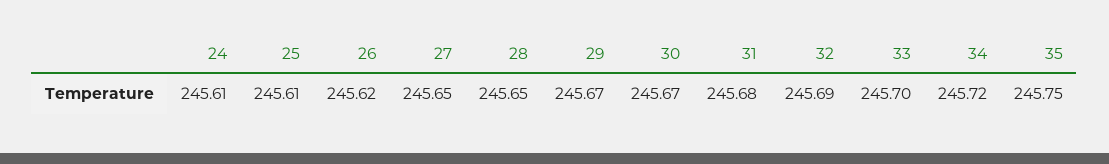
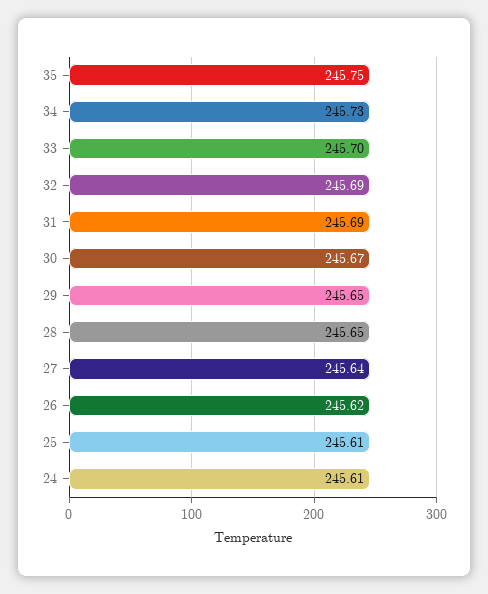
  {
    "24": 245.61,
    "25": 245.61,
    "26": 245.62,
-   "27": 245.65,
+   "27": 245.64,
    "28": 245.65,
-   "29": 245.67,
+   "29": 245.65,
    "30": 245.67,
-   "31": 245.68,
+   "31": 245.69,
    "32": 245.69,
    "33": 245.7,
-   "34": 245.72,
+   "34": 245.73,
    "35": 245.75
  }

